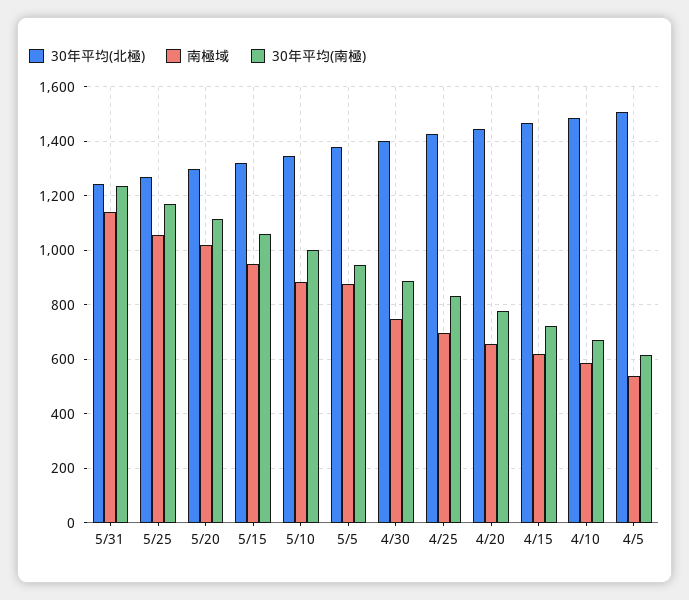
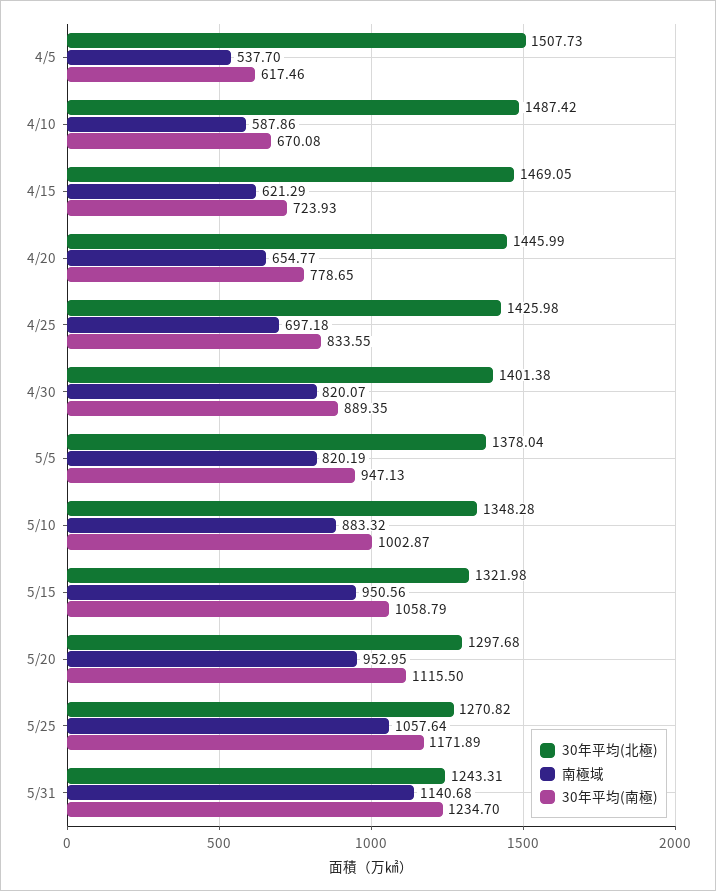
  {
    "30年平均(北極)": {
      "5/31": 1243.31,
      "5/25": 1270.82,
      "5/20": 1297.68,
      "5/15": 1321.98,
      "5/10": 1348.28,
      "5/5": 1378.04,
      "4/30": 1401.38,
      "4/25": 1425.98,
      "4/20": 1445.99,
      "4/15": 1469.05,
      "4/10": 1487.42,
      "4/5": 1507.73
    },
    "南極域": {
      "5/31": 1140.68,
      "5/25": 1057.64,
-     "5/20": 1025,
+     "5/20": 952.95,
      "5/15": 950.56,
      "5/10": 883.32,
-     "5/5": 875,
+     "5/5": 820.19,
-     "4/30": 750,
+     "4/30": 820.07,
      "4/25": 697.18,
      "4/20": 654.77,
      "4/15": 621.29,
      "4/10": 587.86,
      "4/5": 537.7
    },
    "30年平均(南極)": {
      "5/31": 1234.7,
      "5/25": 1171.89,
      "5/20": 1115.5,
      "5/15": 1058.79,
      "5/10": 1002.87,
      "5/5": 947.13,
      "4/30": 889.35,
      "4/25": 833.55,
      "4/20": 778.65,
      "4/15": 723.93,
      "4/10": 670.08,
      "4/5": 617.46
    }
  }

